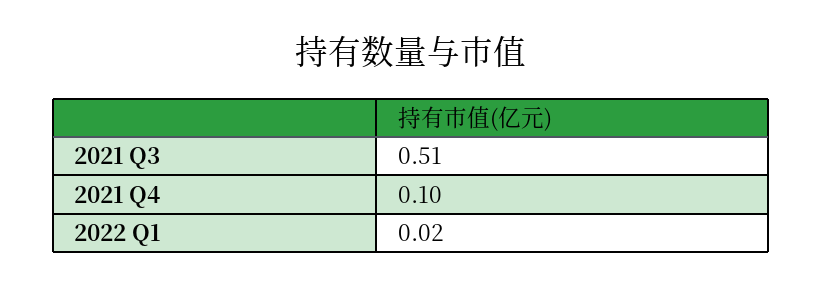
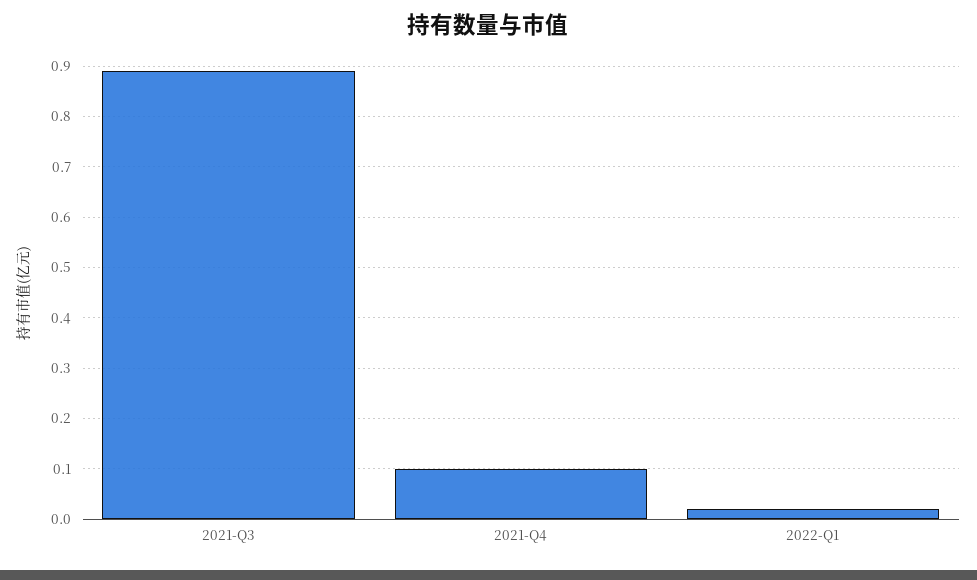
  {
-   "2021 Q3": 0.51,
+   "2021 Q3": 0.9,
    "2021 Q4": 0.1,
    "2022 Q1": 0.02
  }

